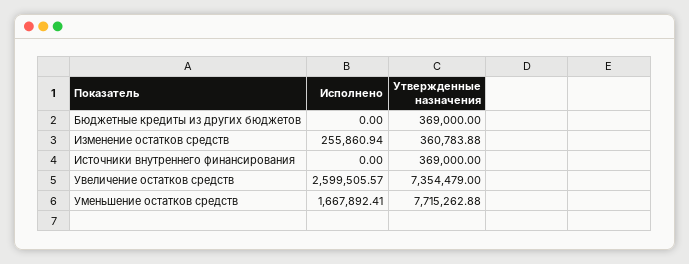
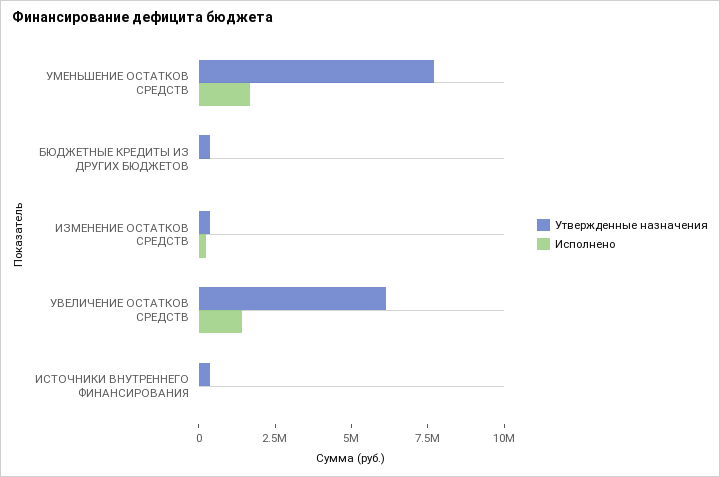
  {
    "Исполнено": {
      "Бюджетные кредиты из других бюджетов": 0,
      "Изменение остатков средств": 255860.94,
      "Источники внутреннего финансирования": 0,
-     "Увеличение остатков средств": 2599505.57,
+     "Увеличение остатков средств": 1500000,
      "Уменьшение остатков средств": 1667892.41
    },
    "Утвержденные назначения": {
      "Бюджетные кредиты из других бюджетов": 369000,
      "Изменение остатков средств": 360783.88,
      "Источники внутреннего финансирования": 369000,
-     "Увеличение остатков средств": 7354479,
+     "Увеличение остатков средств": 6000000,
      "Уменьшение остатков средств": 7715262.88
    }
  }

